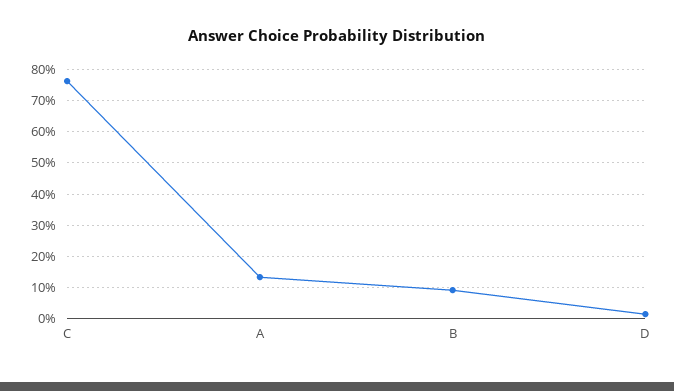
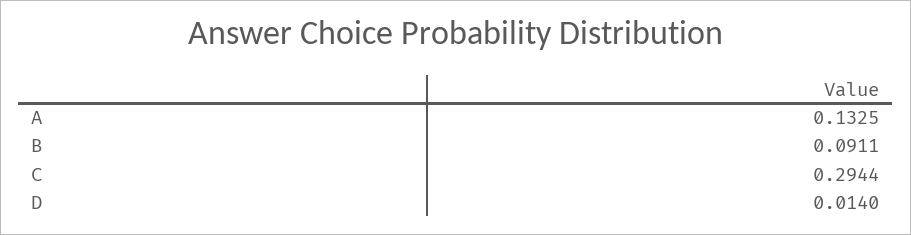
  {
-   "C": 0.76,
+   "C": 0.2944,
    "A": 0.1325,
    "B": 0.0911,
    "D": 0.014
  }

